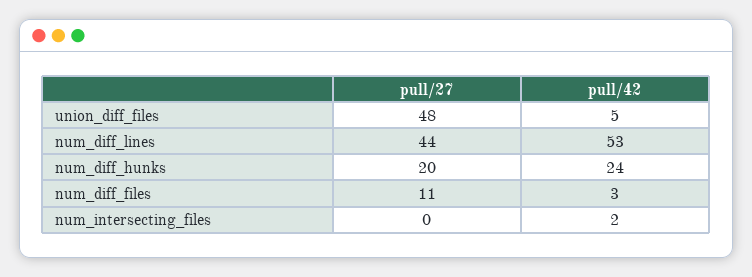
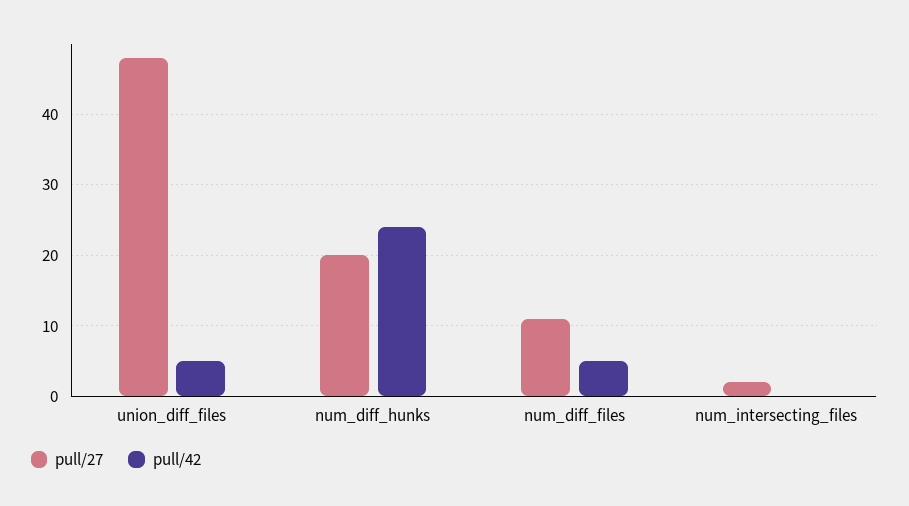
  {
    "pull/27": {
      "union_diff_files": 48,
-     "num_diff_lines": 44,
      "num_diff_hunks": 20,
      "num_diff_files": 11,
-     "num_intersecting_files": 0
+     "num_intersecting_files": 2
    },
    "pull/42": {
      "union_diff_files": 5,
-     "num_diff_lines": 53,
      "num_diff_hunks": 24,
-     "num_diff_files": 3,
+     "num_diff_files": 5,
-     "num_intersecting_files": 2
+     "num_intersecting_files": 0
    }
  }

